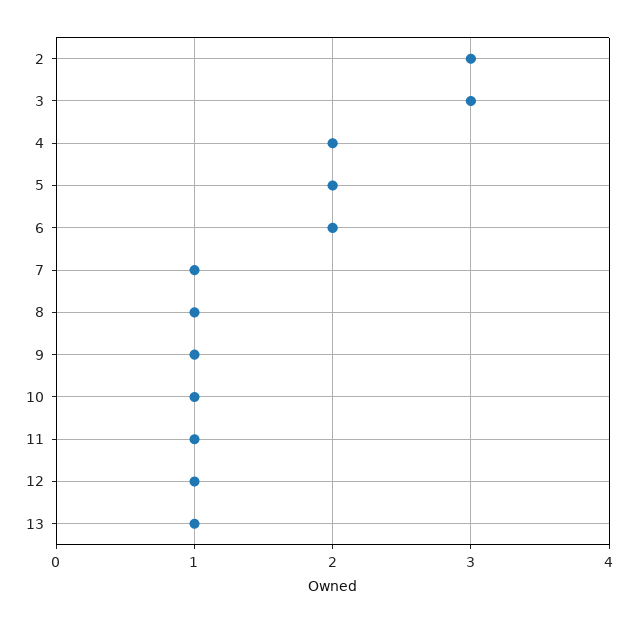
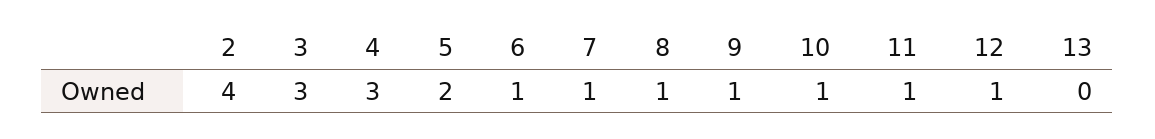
  {
-   "2": 3,
+   "2": 4,
    "3": 3,
-   "4": 2,
+   "4": 3,
    "5": 2,
-   "6": 2,
+   "6": 1,
    "7": 1,
    "8": 1,
    "9": 1,
    "10": 1,
    "11": 1,
    "12": 1,
-   "13": 1
+   "13": 0
  }

